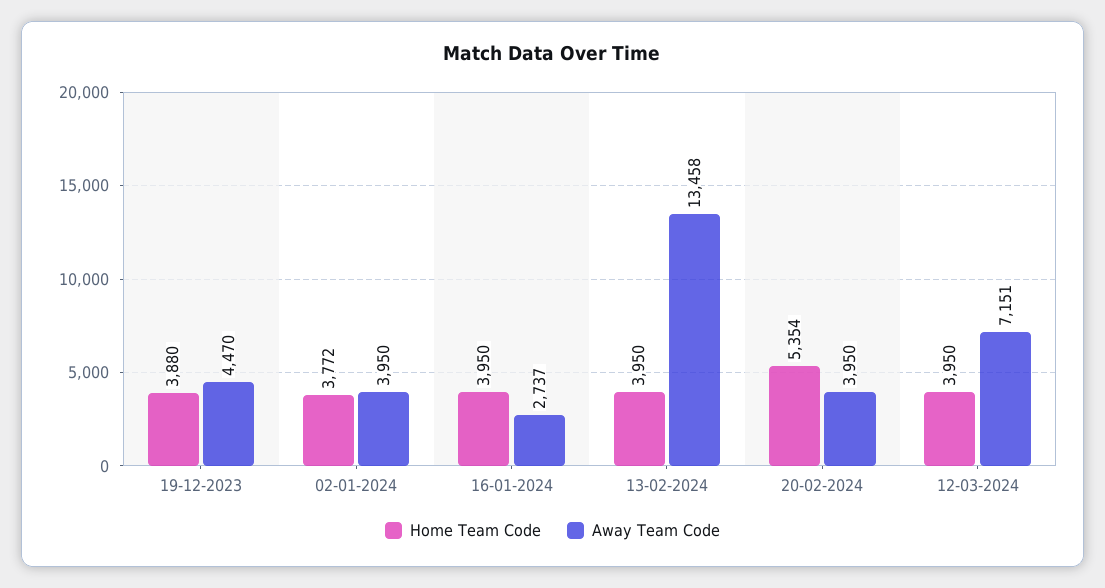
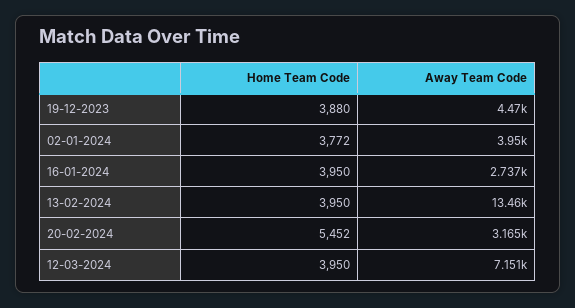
  {
    "Home Team Code": {
      "19-12-2023": 3880,
      "02-01-2024": 3772,
      "16-01-2024": 3950,
      "13-02-2024": 3950,
-     "20-02-2024": 5354,
+     "20-02-2024": 5452,
      "12-03-2024": 3950
    },
    "Away Team Code": {
      "19-12-2023": 4470,
      "02-01-2024": 3950,
      "16-01-2024": 2737,
      "13-02-2024": 13458,
-     "20-02-2024": 3950,
+     "20-02-2024": 3165,
      "12-03-2024": 7151
    }
  }

